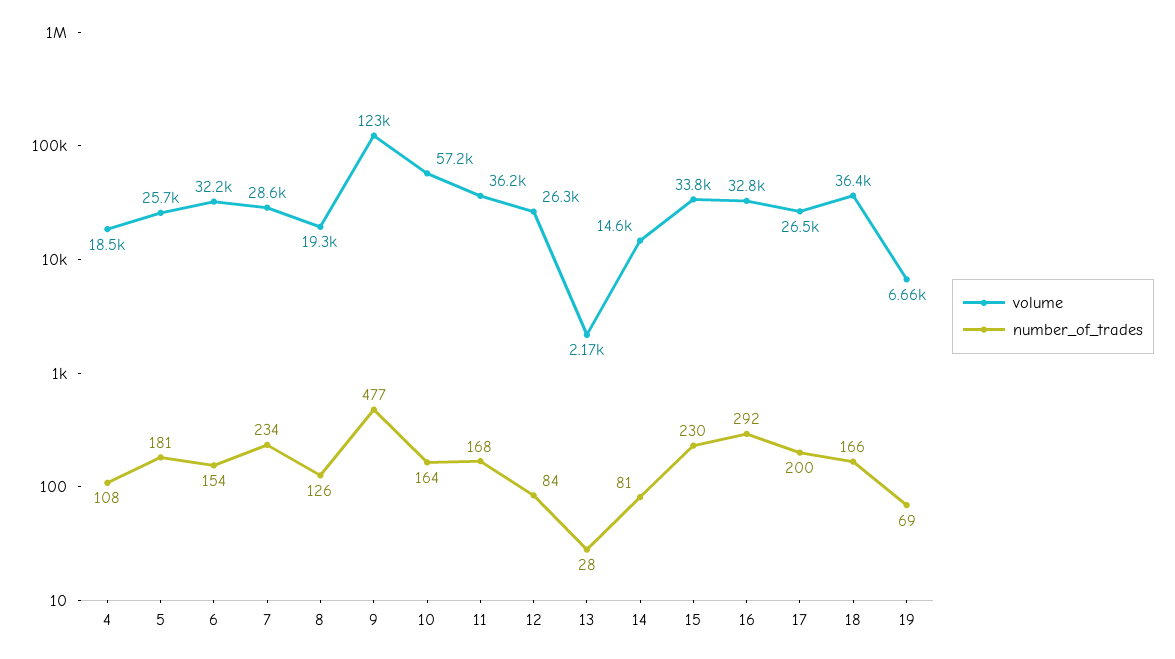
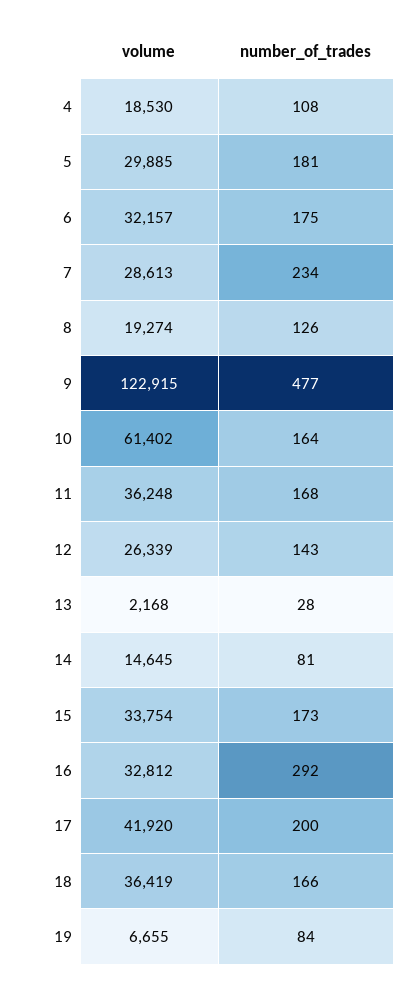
  {
    "volume": {
      "4": 18530,
-     "5": 25700,
+     "5": 29885,
      "6": 32157,
      "7": 28613,
      "8": 19274,
      "9": 122915,
-     "10": 57200,
+     "10": 61402,
      "11": 36248,
      "12": 26339,
      "13": 2168,
      "14": 14645,
      "15": 33754,
      "16": 32812,
-     "17": 26500,
+     "17": 41920,
      "18": 36419,
      "19": 6655
    },
    "number_of_trades": {
      "4": 108,
      "5": 181,
-     "6": 154,
+     "6": 175,
      "7": 234,
      "8": 126,
      "9": 477,
      "10": 164,
      "11": 168,
-     "12": 84,
+     "12": 143,
      "13": 28,
      "14": 81,
-     "15": 230,
+     "15": 173,
      "16": 292,
      "17": 200,
      "18": 166,
-     "19": 69
+     "19": 84
    }
  }

